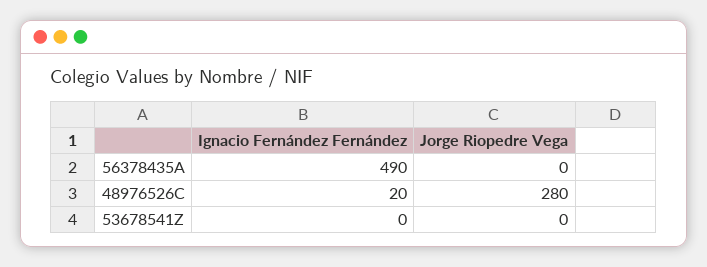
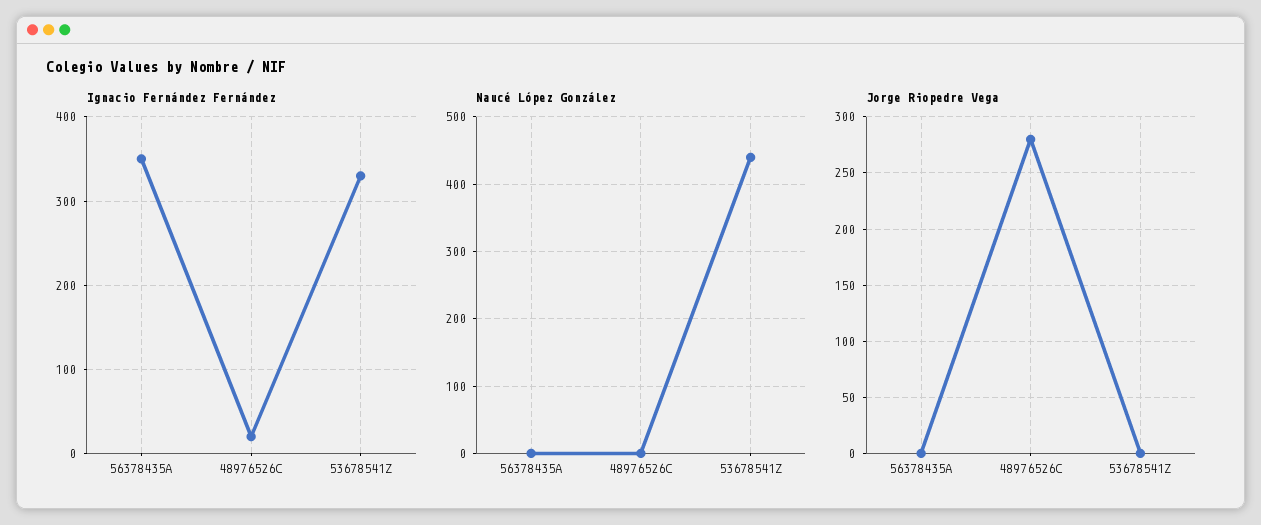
  {
    "Ignacio Fernández Fernández": {
-     "56378435A": 490,
+     "56378435A": 350,
      "48976526C": 20,
-     "53678541Z": 0
+     "53678541Z": 330
    },
    "Jorge Riopedre Vega": {
      "56378435A": 0,
      "48976526C": 280,
      "53678541Z": 0
-   }
+   },
+   "Naucé López González": {
+     "56378435A": 0,
+     "48976526C": 0,
+     "53678541Z": 440
+   }
  }

